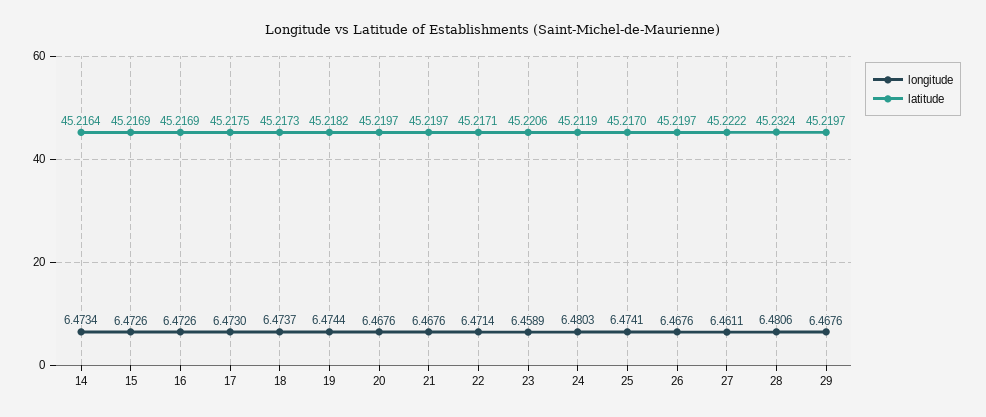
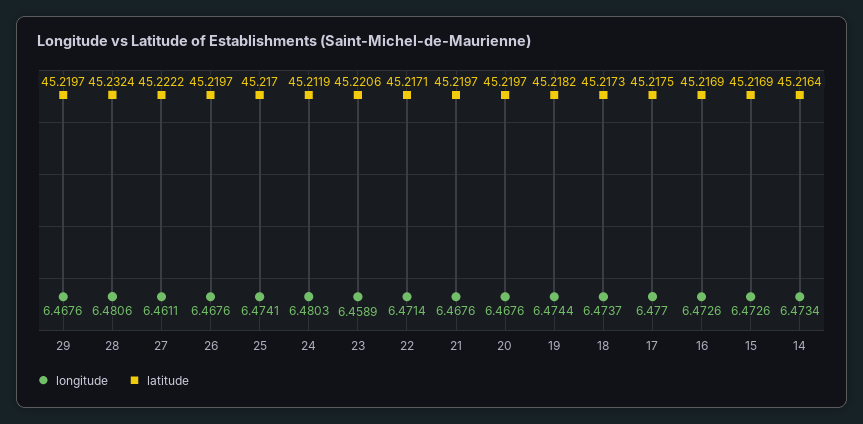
  {
    "longitude": {
      "14": 6.4734,
      "15": 6.4726,
      "16": 6.4726,
-     "17": 6.473,
+     "17": 6.477,
      "18": 6.4737,
      "19": 6.4744,
      "20": 6.4676,
      "21": 6.4676,
      "22": 6.4714,
      "23": 6.4589,
      "24": 6.4803,
      "25": 6.4741,
      "26": 6.4676,
      "27": 6.4611,
      "28": 6.4806,
      "29": 6.4676
    },
    "latitude": {
      "14": 45.2164,
      "15": 45.2169,
      "16": 45.2169,
      "17": 45.2175,
      "18": 45.2173,
      "19": 45.2182,
      "20": 45.2197,
      "21": 45.2197,
      "22": 45.2171,
      "23": 45.2206,
      "24": 45.2119,
      "25": 45.217,
      "26": 45.2197,
      "27": 45.2222,
      "28": 45.2324,
      "29": 45.2197
    }
  }

